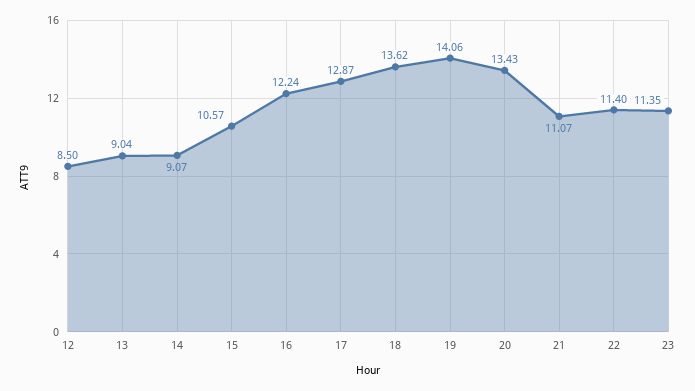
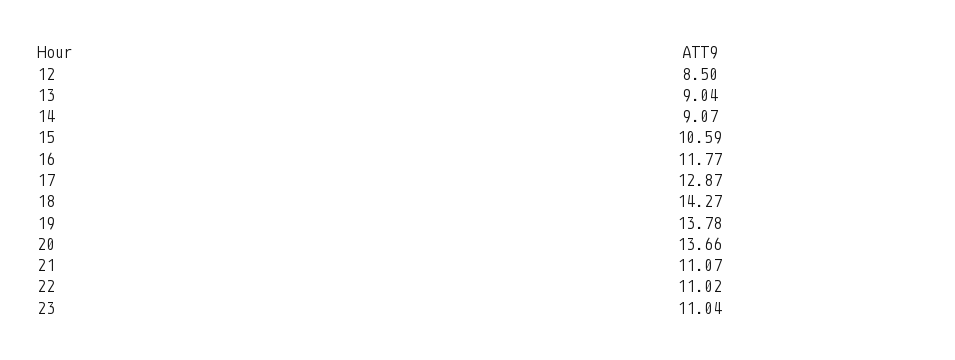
  {
    "12": 8.5,
    "13": 9.04,
    "14": 9.07,
-   "15": 10.57,
+   "15": 10.59,
-   "16": 12.24,
+   "16": 11.77,
    "17": 12.87,
-   "18": 13.62,
+   "18": 14.27,
-   "19": 14.06,
+   "19": 13.78,
-   "20": 13.43,
+   "20": 13.66,
    "21": 11.07,
-   "22": 11.4,
+   "22": 11.02,
-   "23": 11.35
+   "23": 11.04
  }

